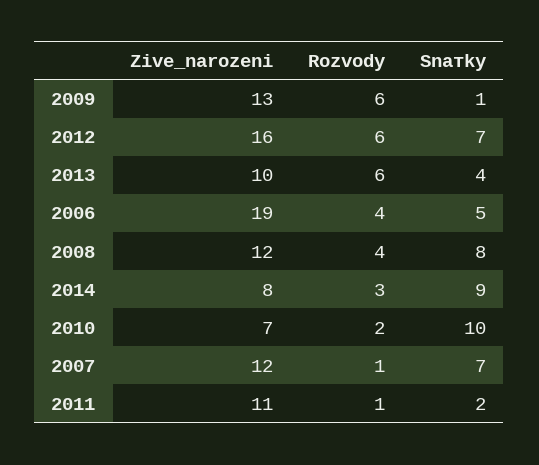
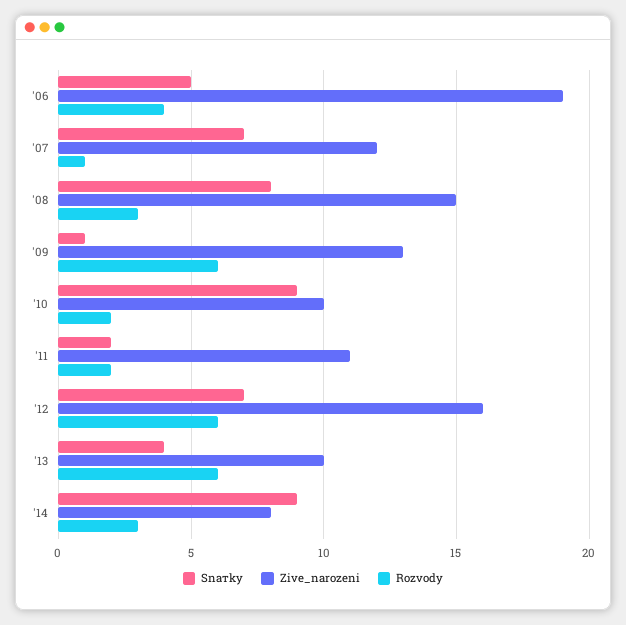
  {
    "Zive_narozeni": {
      "2009": 13,
      "2012": 16,
      "2013": 10,
      "2006": 19,
-     "2008": 12,
+     "2008": 15,
      "2014": 8,
-     "2010": 7,
+     "2010": 10,
      "2007": 12,
      "2011": 11
    },
    "Rozvody": {
      "2009": 6,
      "2012": 6,
      "2013": 6,
      "2006": 4,
-     "2008": 4,
+     "2008": 3,
      "2014": 3,
      "2010": 2,
      "2007": 1,
-     "2011": 1
+     "2011": 2
    },
    "Snатky": {
      "2009": 1,
      "2012": 7,
      "2013": 4,
      "2006": 5,
      "2008": 8,
      "2014": 9,
-     "2010": 10,
+     "2010": 9,
      "2007": 7,
      "2011": 2
    }
  }

